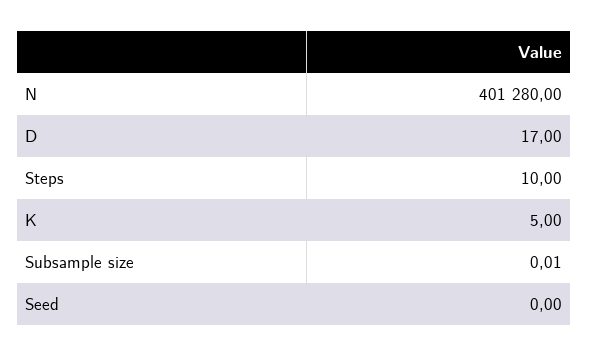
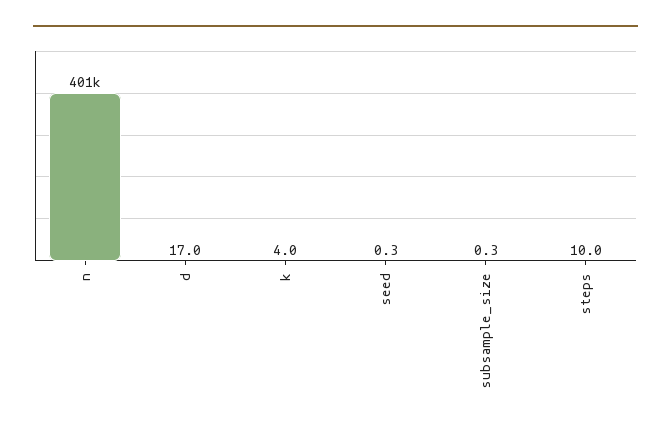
  {
    "N": 401280,
    "D": 17,
    "Steps": 10,
-   "K": 5,
+   "K": 4,
-   "Subsample size": 0.01,
+   "Subsample size": 0.3,
-   "Seed": 0
+   "Seed": 0.3
  }

